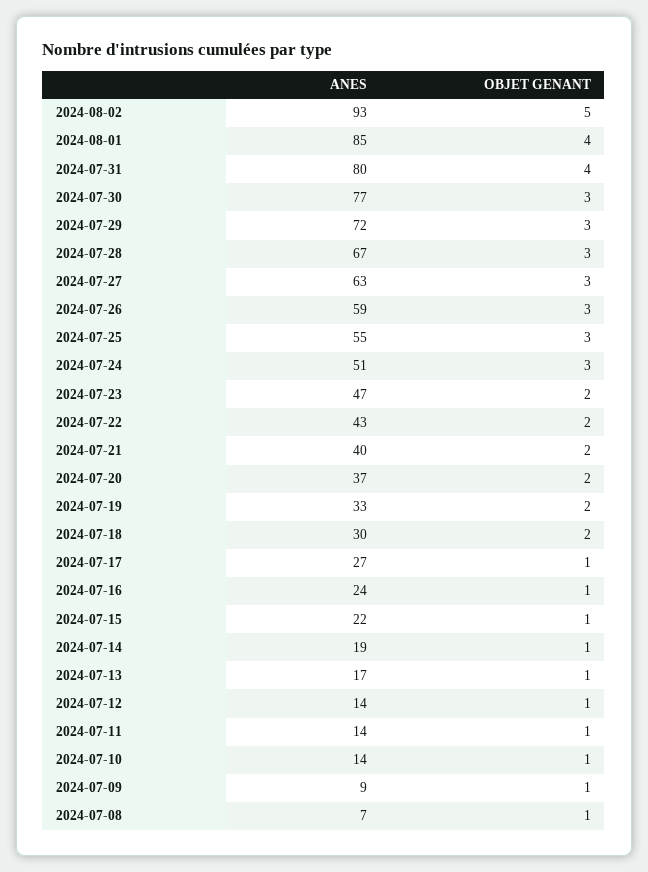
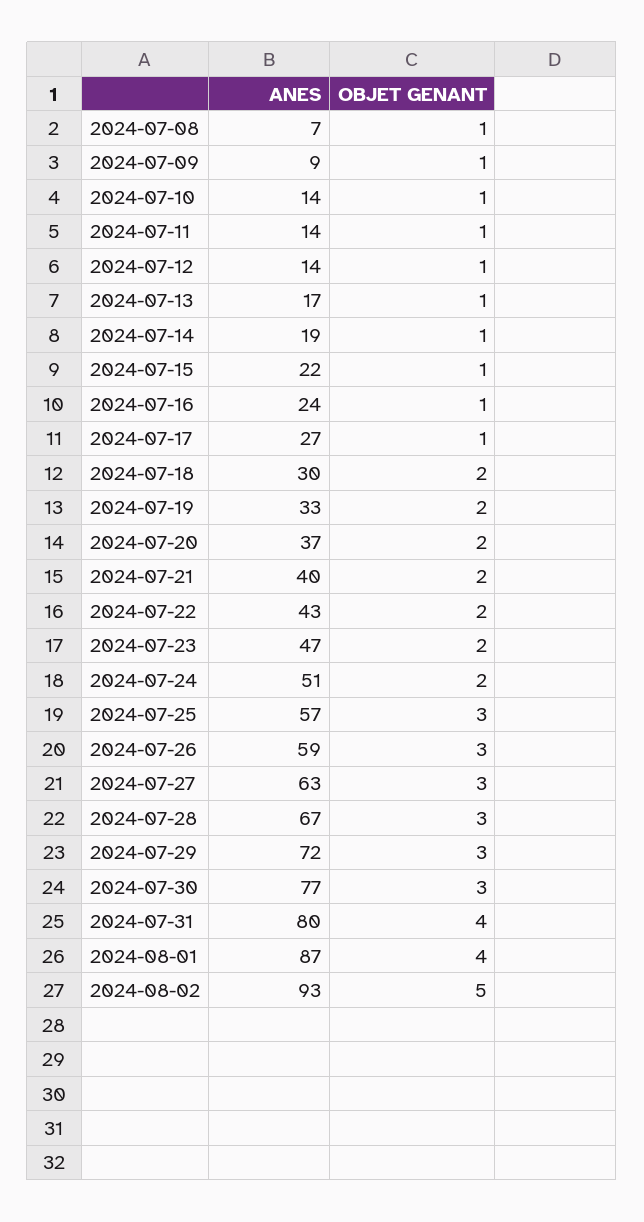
  {
    "ANES": {
      "2024-08-02": 93,
-     "2024-08-01": 85,
+     "2024-08-01": 87,
      "2024-07-31": 80,
      "2024-07-30": 77,
      "2024-07-29": 72,
      "2024-07-28": 67,
      "2024-07-27": 63,
      "2024-07-26": 59,
-     "2024-07-25": 55,
+     "2024-07-25": 57,
      "2024-07-24": 51,
      "2024-07-23": 47,
      "2024-07-22": 43,
      "2024-07-21": 40,
      "2024-07-20": 37,
      "2024-07-19": 33,
      "2024-07-18": 30,
      "2024-07-17": 27,
      "2024-07-16": 24,
      "2024-07-15": 22,
      "2024-07-14": 19,
      "2024-07-13": 17,
      "2024-07-12": 14,
      "2024-07-11": 14,
      "2024-07-10": 14,
      "2024-07-09": 9,
      "2024-07-08": 7
    },
    "OBJET GENANT": {
      "2024-08-02": 5,
      "2024-08-01": 4,
      "2024-07-31": 4,
      "2024-07-30": 3,
      "2024-07-29": 3,
      "2024-07-28": 3,
      "2024-07-27": 3,
      "2024-07-26": 3,
      "2024-07-25": 3,
-     "2024-07-24": 3,
+     "2024-07-24": 2,
      "2024-07-23": 2,
      "2024-07-22": 2,
      "2024-07-21": 2,
      "2024-07-20": 2,
      "2024-07-19": 2,
      "2024-07-18": 2,
      "2024-07-17": 1,
      "2024-07-16": 1,
      "2024-07-15": 1,
      "2024-07-14": 1,
      "2024-07-13": 1,
      "2024-07-12": 1,
      "2024-07-11": 1,
      "2024-07-10": 1,
      "2024-07-09": 1,
      "2024-07-08": 1
    }
  }

